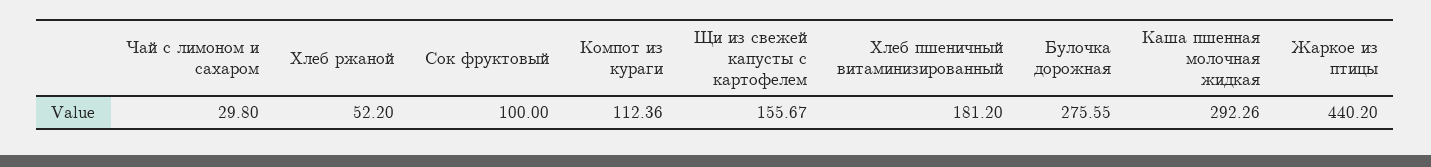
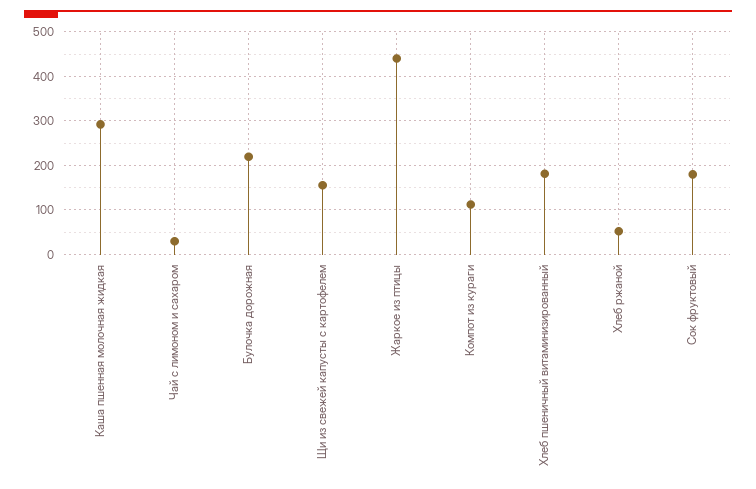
  {
    "Чай с лимоном и сахаром": 29.8,
    "Хлеб ржаной": 52.2,
-   "Сок фруктовый": 100,
+   "Сок фруктовый": 180,
    "Компот из кураги": 112.36,
    "Щи из свежей капусты с картофелем": 155.67,
    "Хлеб пшеничный витаминизированный": 181.2,
-   "Булочка дорожная": 275.55,
+   "Булочка дорожная": 220,
    "Каша пшенная молочная жидкая": 292.26,
    "Жаркое из птицы": 440.2
  }

